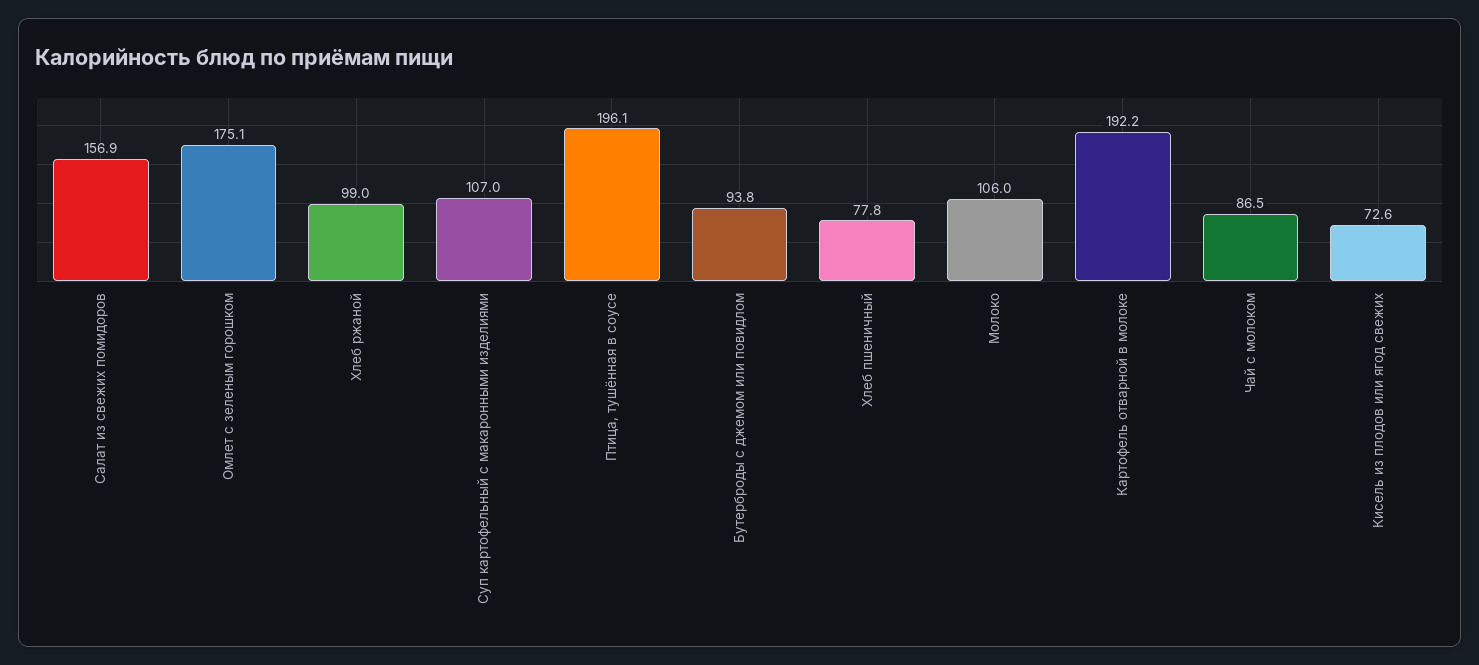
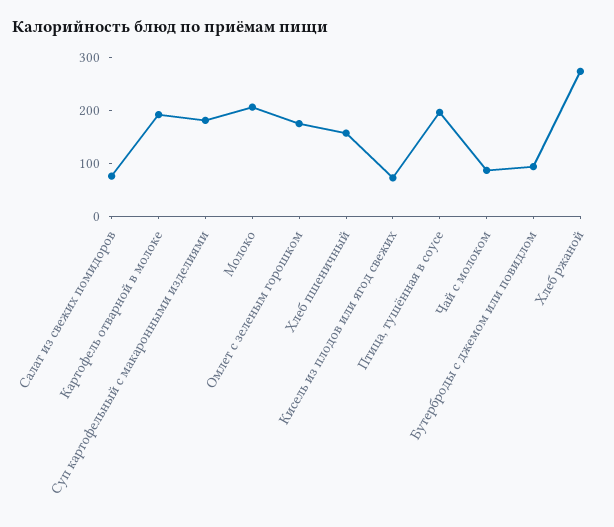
  {
-   "Салат из свежих помидоров": 156.9,
+   "Салат из свежих помидоров": 80,
    "Омлет с зеленым горошком": 175.1,
-   "Хлеб ржаной": 99,
+   "Хлеб ржаной": 280,
-   "Суп картофельный с макаронными изделиями": 107,
+   "Суп картофельный с макаронными изделиями": 180,
    "Птица, тушённая в соусе": 196.1,
    "Бутерброды с джемом или повидлом": 93.8,
-   "Хлеб пшеничный": 77.8,
+   "Хлеб пшеничный": 160,
-   "Молоко": 106,
+   "Молоко": 200,
    "Картофель отварной в молоке": 192.2,
    "Чай с молоком": 86.5,
    "Кисель из плодов или ягод свежих": 72.6
  }

